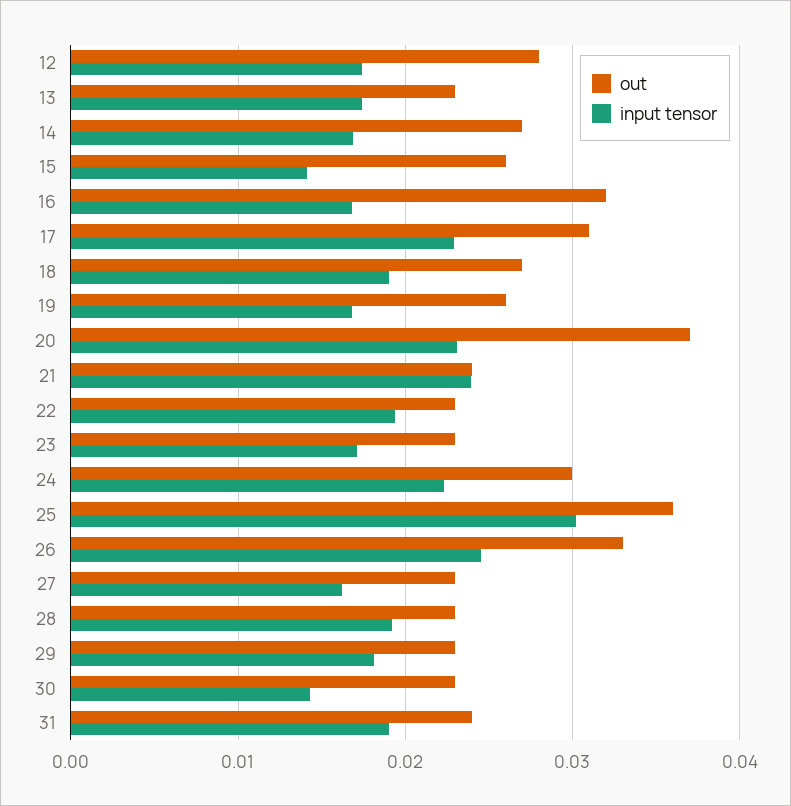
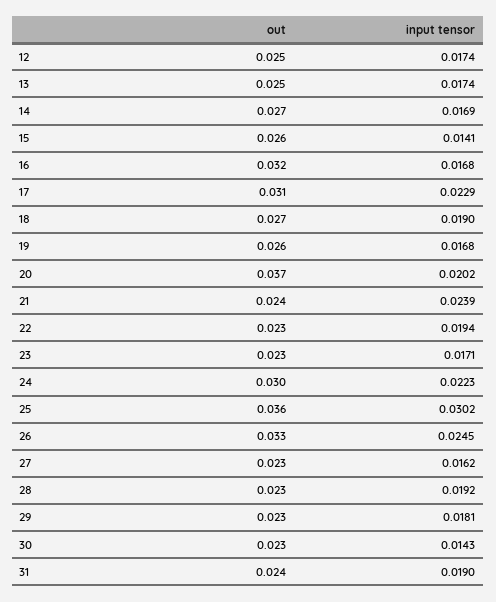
  {
    "out": {
-     "12": 0.028,
+     "12": 0.025,
-     "13": 0.023,
+     "13": 0.025,
      "14": 0.027,
      "15": 0.026,
      "16": 0.032,
      "17": 0.031,
      "18": 0.027,
      "19": 0.026,
      "20": 0.037,
      "21": 0.024,
      "22": 0.023,
      "23": 0.023,
      "24": 0.03,
      "25": 0.036,
      "26": 0.033,
      "27": 0.023,
      "28": 0.023,
      "29": 0.023,
      "30": 0.023,
      "31": 0.024
    },
    "input tensor": {
      "12": 0.0174,
      "13": 0.0174,
      "14": 0.0169,
      "15": 0.0141,
      "16": 0.0168,
      "17": 0.0229,
      "18": 0.019,
      "19": 0.0168,
-     "20": 0.023,
+     "20": 0.0202,
      "21": 0.0239,
      "22": 0.0194,
      "23": 0.0171,
      "24": 0.0223,
      "25": 0.0302,
      "26": 0.0245,
      "27": 0.0162,
      "28": 0.0192,
      "29": 0.0181,
      "30": 0.0143,
      "31": 0.019
    }
  }

